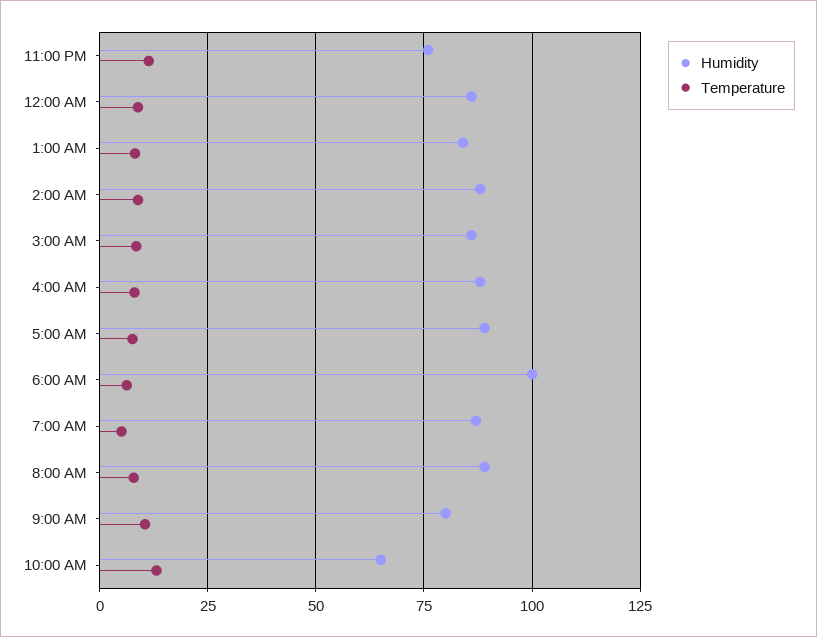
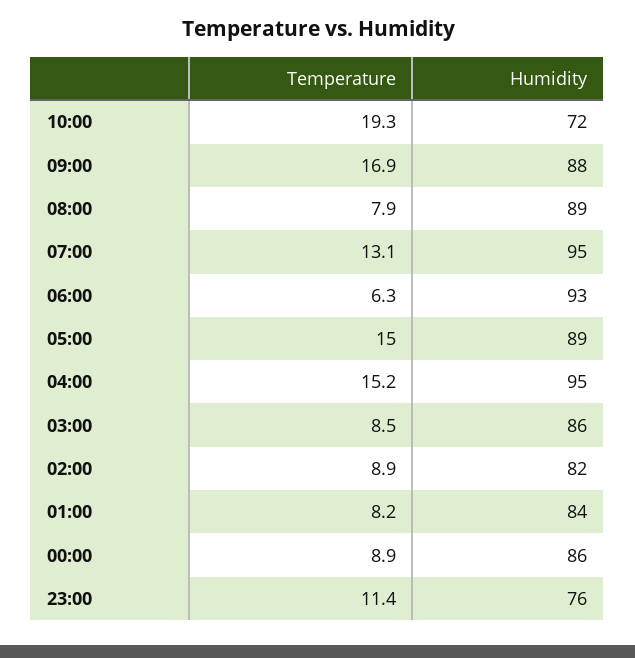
  {
    "Humidity": {
      "11:00 PM": 76,
      "12:00 AM": 86,
      "1:00 AM": 84,
-     "2:00 AM": 87.5,
+     "2:00 AM": 82,
      "3:00 AM": 86,
-     "4:00 AM": 87.5,
+     "4:00 AM": 95,
      "5:00 AM": 89,
-     "6:00 AM": 100,
+     "6:00 AM": 93,
-     "7:00 AM": 87.5,
+     "7:00 AM": 95,
      "8:00 AM": 89,
-     "9:00 AM": 80,
+     "9:00 AM": 88,
-     "10:00 AM": 65
+     "10:00 AM": 72
    },
    "Temperature": {
      "11:00 PM": 11.4,
      "12:00 AM": 8.9,
      "1:00 AM": 8.2,
      "2:00 AM": 8.9,
      "3:00 AM": 8.5,
-     "4:00 AM": 7.5,
+     "4:00 AM": 15.2,
-     "5:00 AM": 7.5,
+     "5:00 AM": 15,
      "6:00 AM": 6.3,
-     "7:00 AM": 5,
+     "7:00 AM": 13.1,
      "8:00 AM": 7.9,
-     "9:00 AM": 10,
+     "9:00 AM": 16.9,
-     "10:00 AM": 12.5
+     "10:00 AM": 19.3
    }
  }

